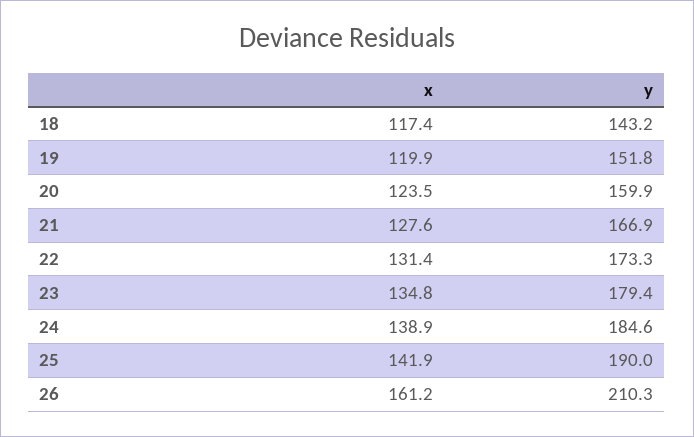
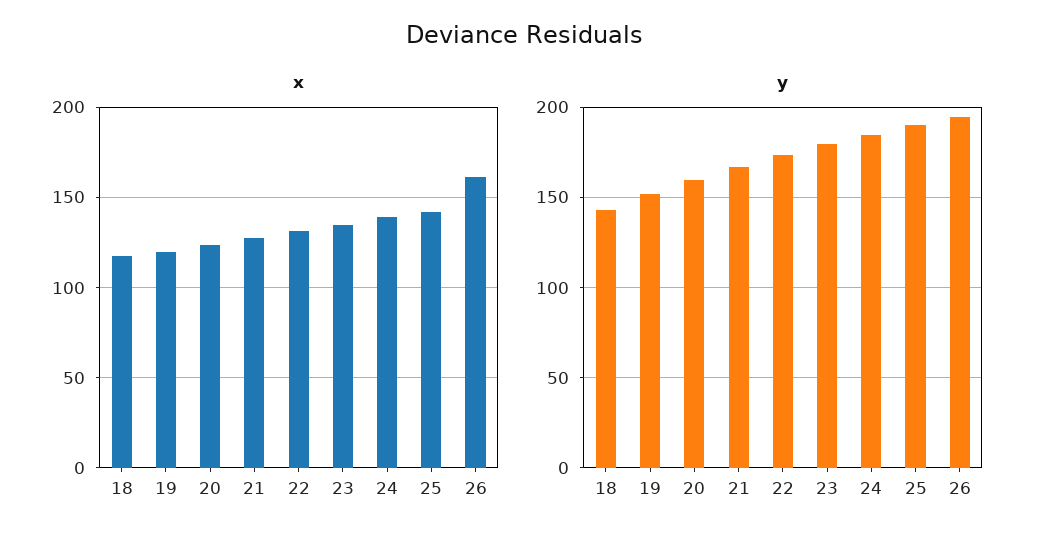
  {
    "x": {
      "18": 117.4,
      "19": 119.9,
      "20": 123.5,
      "21": 127.6,
      "22": 131.4,
      "23": 134.8,
      "24": 138.9,
      "25": 141.9,
      "26": 161.2
    },
    "y": {
      "18": 143.2,
      "19": 151.8,
      "20": 159.9,
      "21": 166.9,
      "22": 173.3,
      "23": 179.4,
      "24": 184.6,
      "25": 190,
-     "26": 210.3
+     "26": 195
    }
  }

